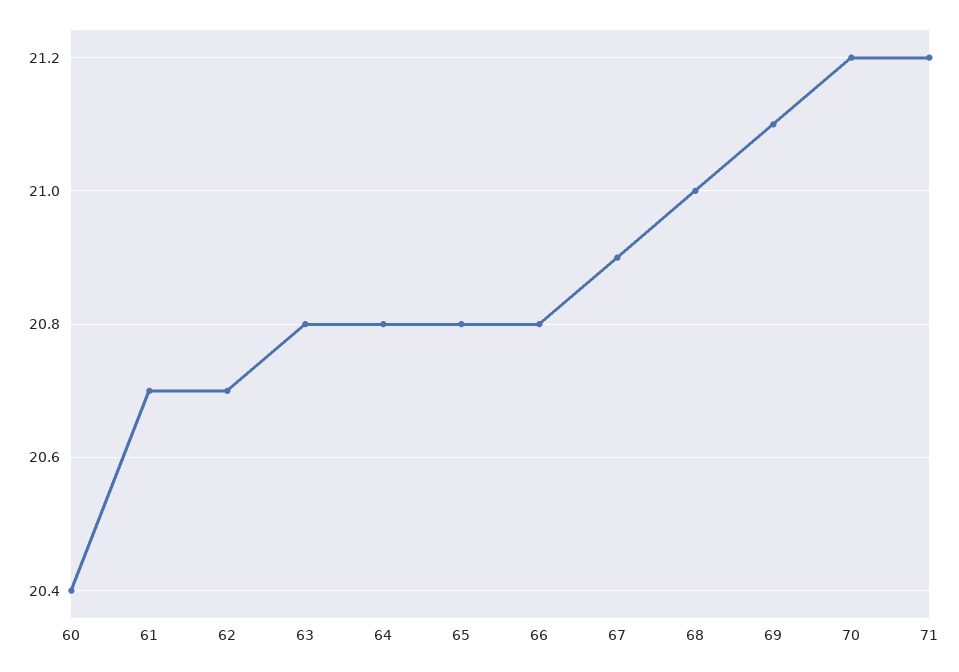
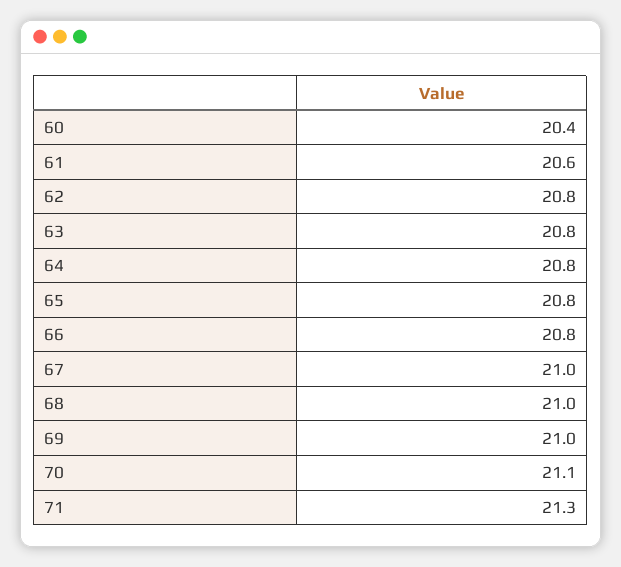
  {
    "60": 20.4,
-   "61": 20.7,
+   "61": 20.6,
-   "62": 20.7,
+   "62": 20.8,
    "63": 20.8,
    "64": 20.8,
    "65": 20.8,
    "66": 20.8,
-   "67": 20.9,
+   "67": 21,
    "68": 21,
-   "69": 21.1,
+   "69": 21,
-   "70": 21.2,
+   "70": 21.1,
-   "71": 21.2
+   "71": 21.3
  }

